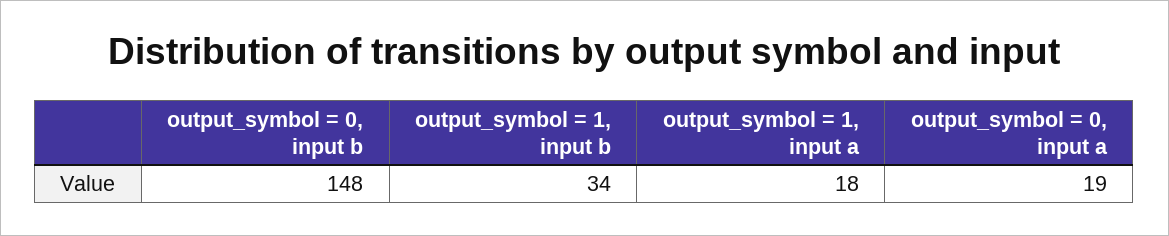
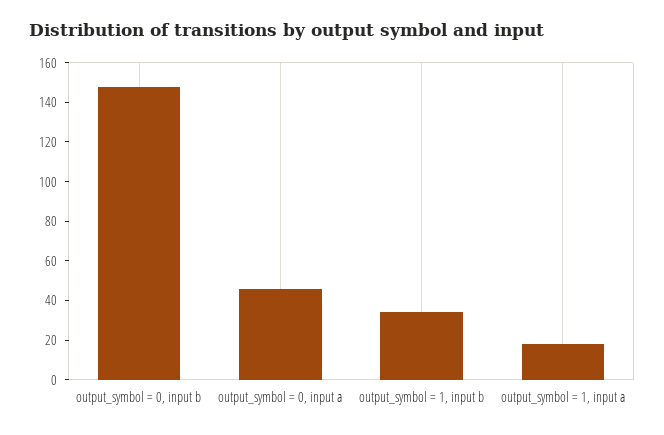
  {
    "output_symbol = 0, input b": 148,
    "output_symbol = 1, input b": 34,
    "output_symbol = 1, input a": 18,
-   "output_symbol = 0, input a": 19
+   "output_symbol = 0, input a": 45
  }

